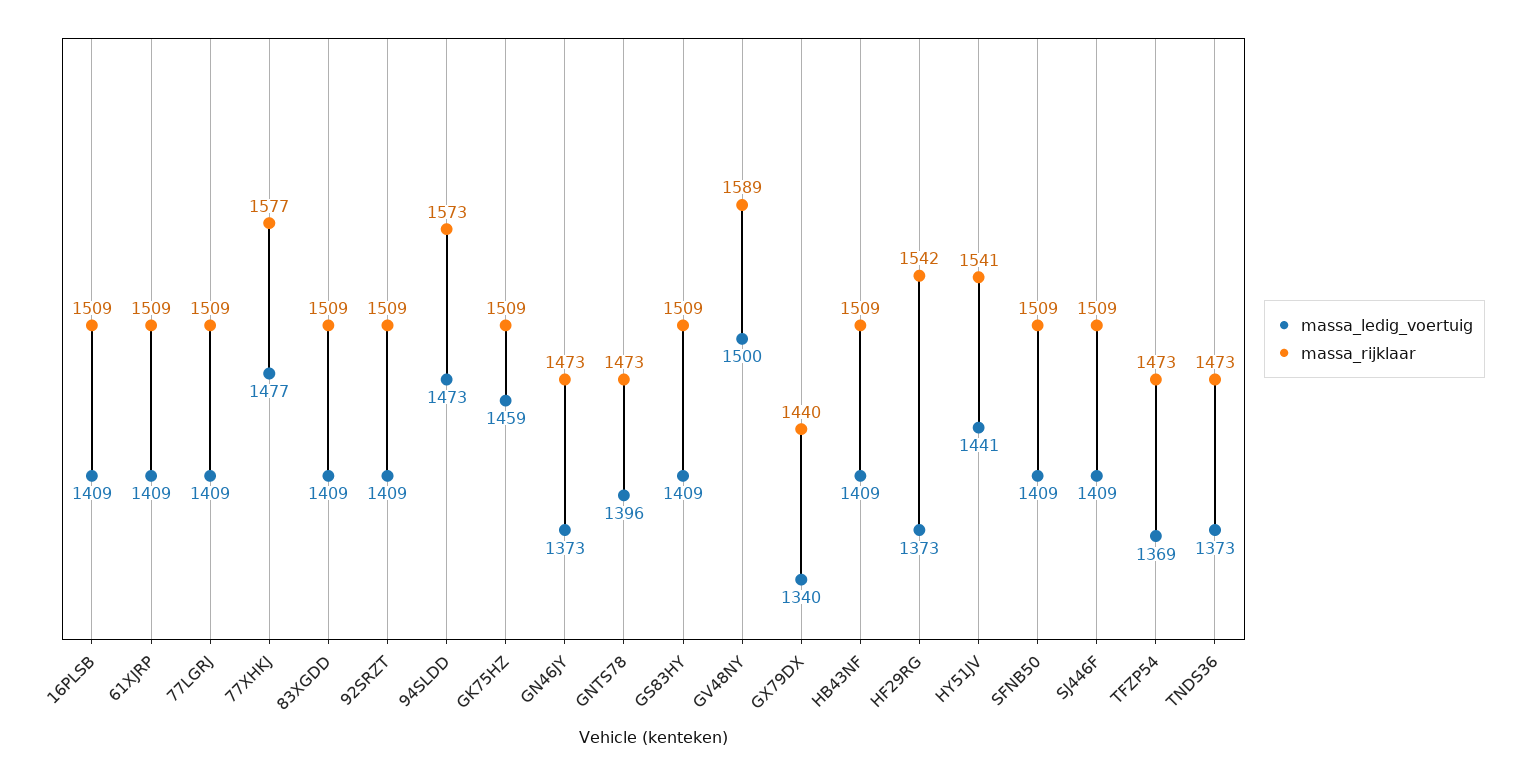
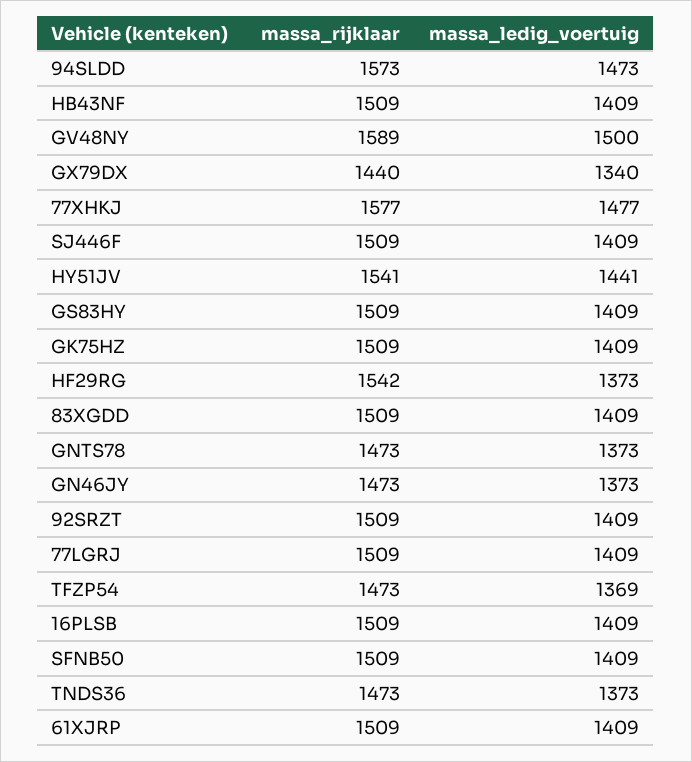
  {
    "massa_ledig_voertuig": {
      "16PLSB": 1409,
      "61XJRP": 1409,
      "77LGRJ": 1409,
      "77XHKJ": 1477,
      "83XGDD": 1409,
      "92SRZT": 1409,
      "94SLDD": 1473,
-     "GK75HZ": 1459,
+     "GK75HZ": 1409,
      "GN46JY": 1373,
-     "GNTS78": 1396,
+     "GNTS78": 1373,
      "GS83HY": 1409,
      "GV48NY": 1500,
      "GX79DX": 1340,
      "HB43NF": 1409,
      "HF29RG": 1373,
      "HY51JV": 1441,
      "SFNB50": 1409,
      "SJ446F": 1409,
      "TFZP54": 1369,
      "TNDS36": 1373
    },
    "massa_rijklaar": {
      "16PLSB": 1509,
      "61XJRP": 1509,
      "77LGRJ": 1509,
      "77XHKJ": 1577,
      "83XGDD": 1509,
      "92SRZT": 1509,
      "94SLDD": 1573,
      "GK75HZ": 1509,
      "GN46JY": 1473,
      "GNTS78": 1473,
      "GS83HY": 1509,
      "GV48NY": 1589,
      "GX79DX": 1440,
      "HB43NF": 1509,
      "HF29RG": 1542,
      "HY51JV": 1541,
      "SFNB50": 1509,
      "SJ446F": 1509,
      "TFZP54": 1473,
      "TNDS36": 1473
    }
  }

